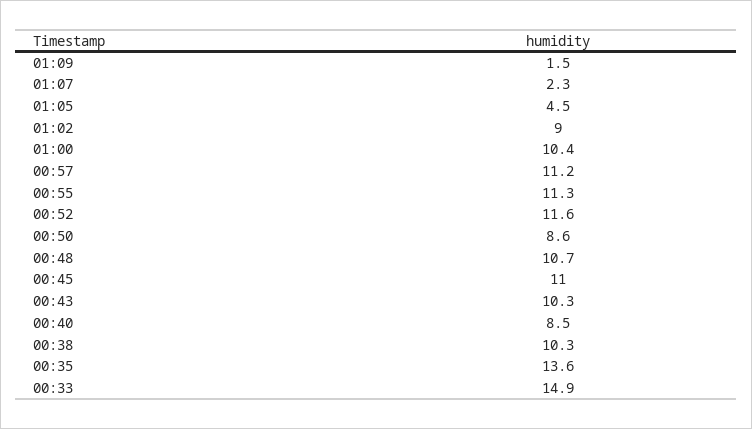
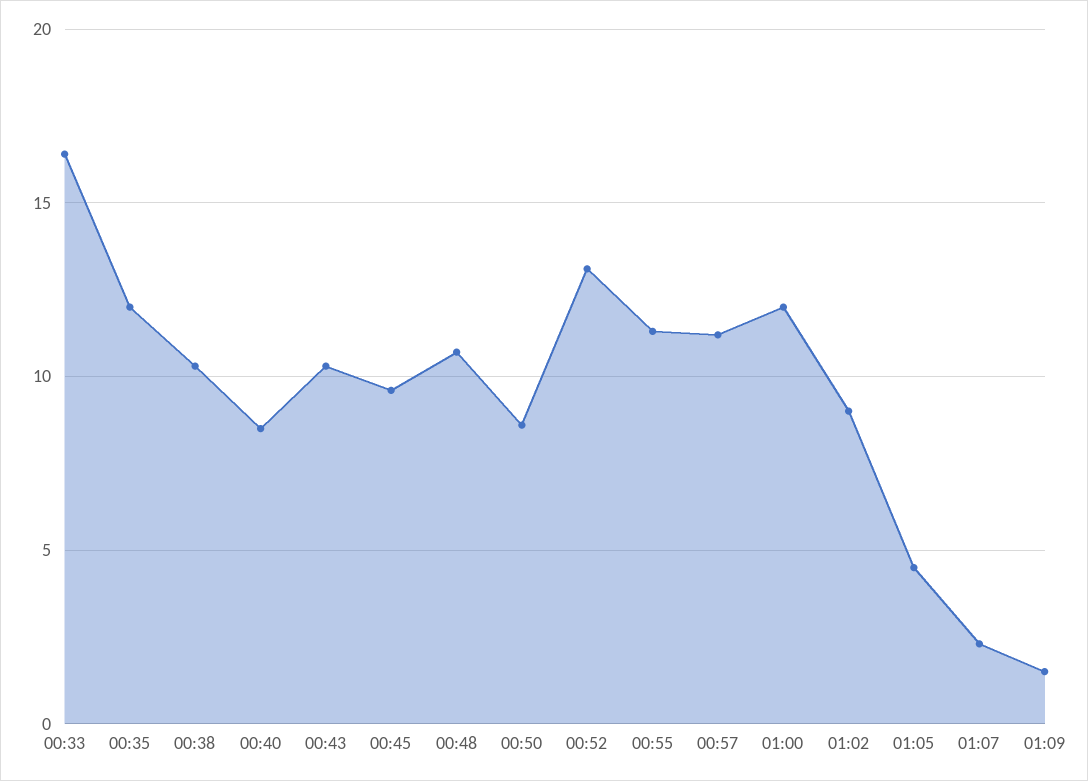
  {
    "01:09": 1.5,
    "01:07": 2.3,
    "01:05": 4.5,
    "01:02": 9,
-   "01:00": 10.4,
+   "01:00": 12,
    "00:57": 11.2,
    "00:55": 11.3,
-   "00:52": 11.6,
+   "00:52": 13,
    "00:50": 8.6,
    "00:48": 10.7,
-   "00:45": 11,
+   "00:45": 9.5,
    "00:43": 10.3,
    "00:40": 8.5,
    "00:38": 10.3,
-   "00:35": 13.6,
+   "00:35": 12,
-   "00:33": 14.9
+   "00:33": 16.5
  }

